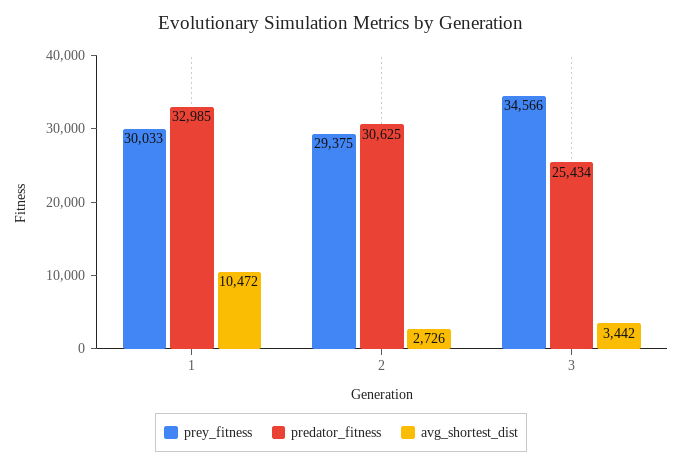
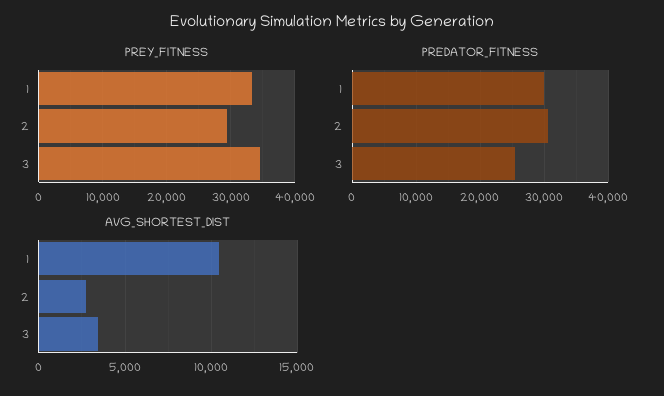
  {
    "prey_fitness": {
-     "1": 30033,
+     "1": 33000,
      "2": 29375,
      "3": 34566
    },
    "predator_fitness": {
-     "1": 32985,
+     "1": 30000,
      "2": 30625,
      "3": 25434
    },
    "avg_shortest_dist": {
      "1": 10472,
      "2": 2726,
      "3": 3442
    }
  }

